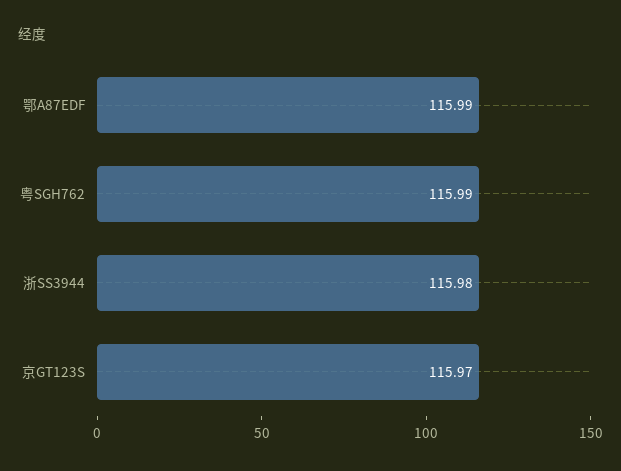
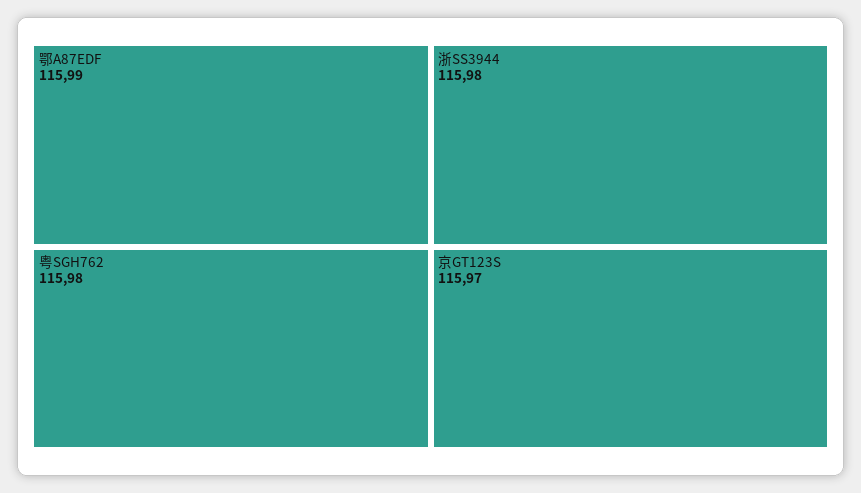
  {
    "鄂A87EDF": 115.99,
-   "粤SGH762": 115.99,
+   "粤SGH762": 115.98,
    "浙SS3944": 115.98,
    "京GT123S": 115.97
  }

